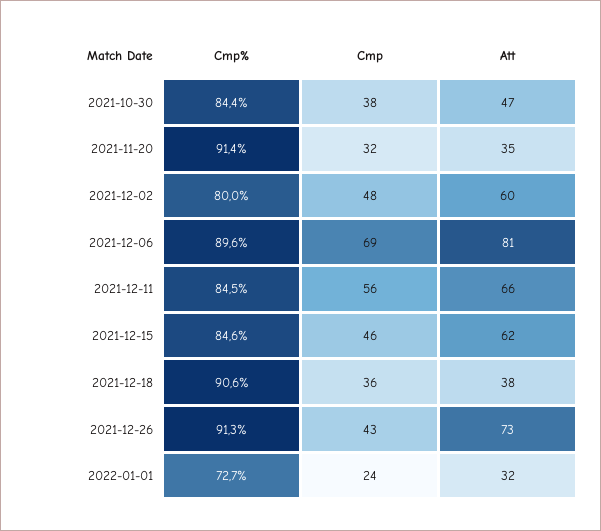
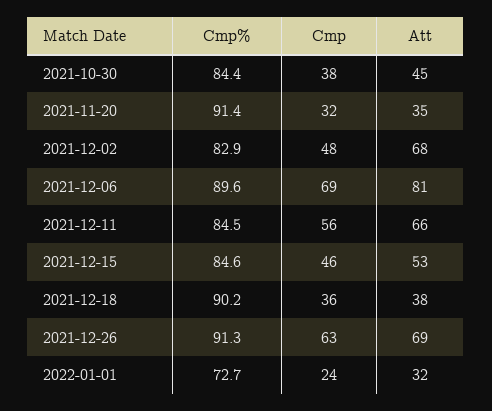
  {
    "Cmp%": {
      "2021-10-30": 84.4,
      "2021-11-20": 91.4,
-     "2021-12-02": 80,
+     "2021-12-02": 82.9,
      "2021-12-06": 89.6,
      "2021-12-11": 84.5,
      "2021-12-15": 84.6,
-     "2021-12-18": 90.6,
+     "2021-12-18": 90.2,
      "2021-12-26": 91.3,
      "2022-01-01": 72.7
    },
    "Cmp": {
      "2021-10-30": 38,
      "2021-11-20": 32,
      "2021-12-02": 48,
      "2021-12-06": 69,
      "2021-12-11": 56,
      "2021-12-15": 46,
      "2021-12-18": 36,
-     "2021-12-26": 43,
+     "2021-12-26": 63,
      "2022-01-01": 24
    },
    "Att": {
-     "2021-10-30": 47,
+     "2021-10-30": 45,
      "2021-11-20": 35,
-     "2021-12-02": 60,
+     "2021-12-02": 68,
      "2021-12-06": 81,
      "2021-12-11": 66,
-     "2021-12-15": 62,
+     "2021-12-15": 53,
      "2021-12-18": 38,
-     "2021-12-26": 73,
+     "2021-12-26": 69,
      "2022-01-01": 32
    }
  }

